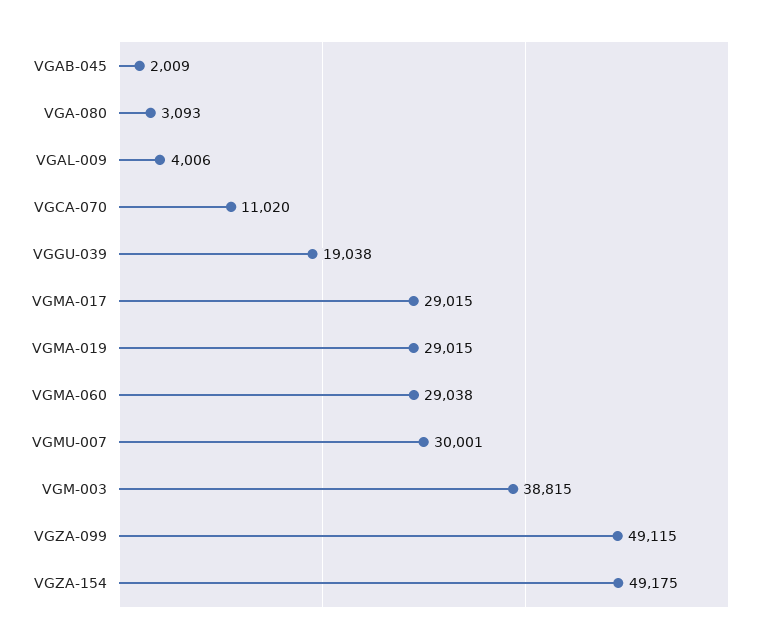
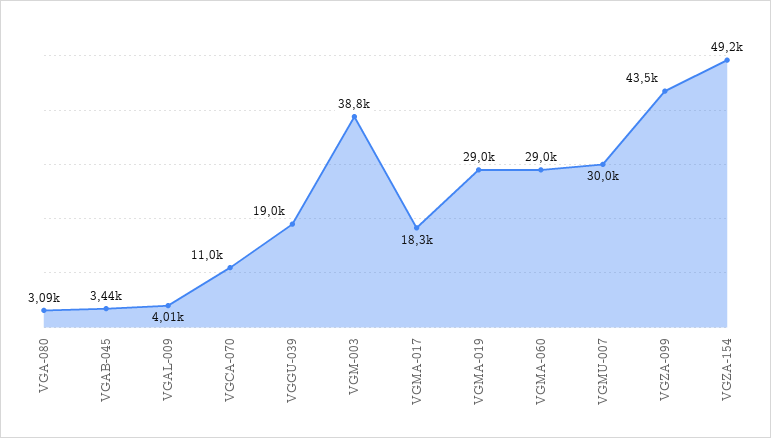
  {
-   "VGAB-045": 2009,
+   "VGAB-045": 3440,
    "VGA-080": 3093,
    "VGAL-009": 4006,
    "VGCA-070": 11020,
    "VGGU-039": 19038,
-   "VGMA-017": 29015,
+   "VGMA-017": 18300,
    "VGMA-019": 29015,
    "VGMA-060": 29038,
    "VGMU-007": 30001,
    "VGM-003": 38815,
-   "VGZA-099": 49115,
+   "VGZA-099": 43500,
    "VGZA-154": 49175
  }

